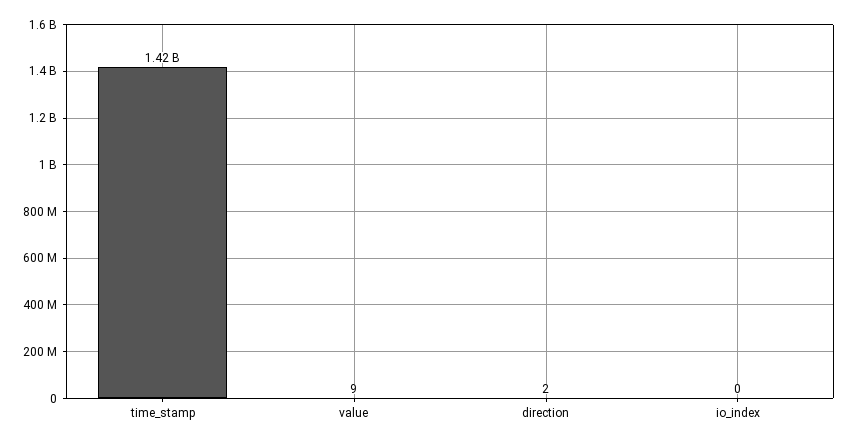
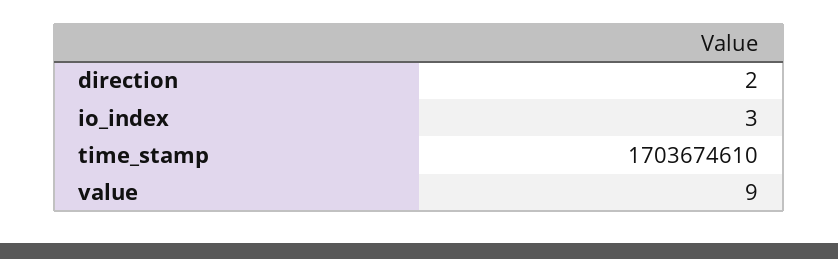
  {
-   "time_stamp": 1420000000,
+   "time_stamp": 1703674610,
    "value": 9,
    "direction": 2,
-   "io_index": 0
+   "io_index": 3
  }

